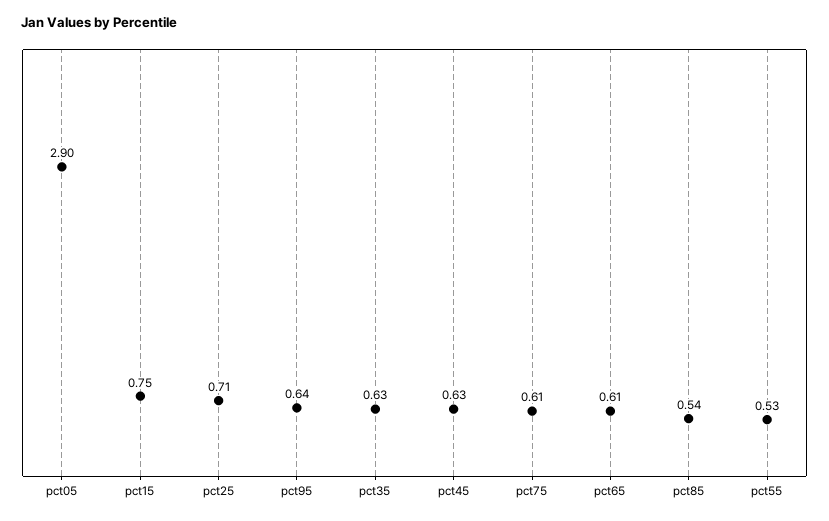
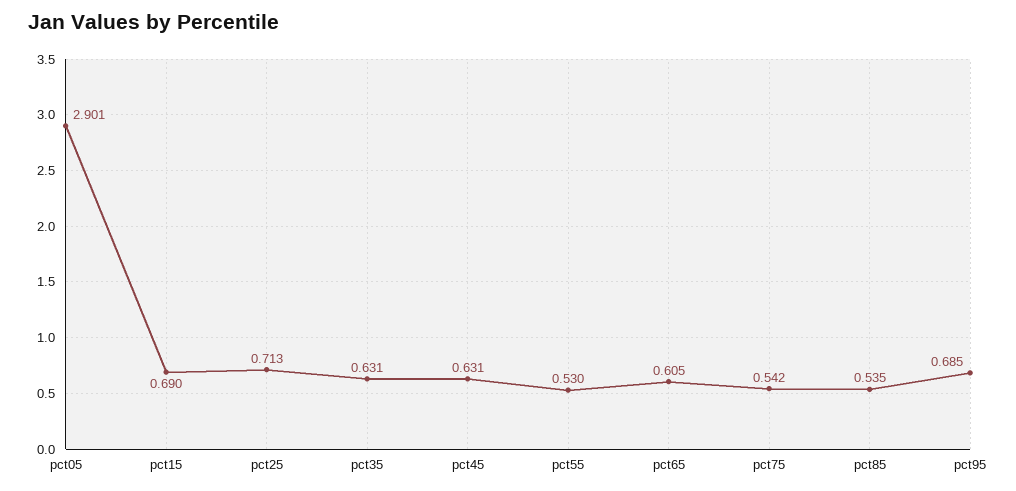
  {
    "pct05": 2.901,
-   "pct15": 0.75,
+   "pct15": 0.69,
    "pct25": 0.713,
-   "pct95": 0.64,
+   "pct95": 0.685,
    "pct35": 0.631,
    "pct45": 0.631,
-   "pct75": 0.61,
+   "pct75": 0.542,
    "pct65": 0.605,
    "pct85": 0.535,
    "pct55": 0.53
  }

